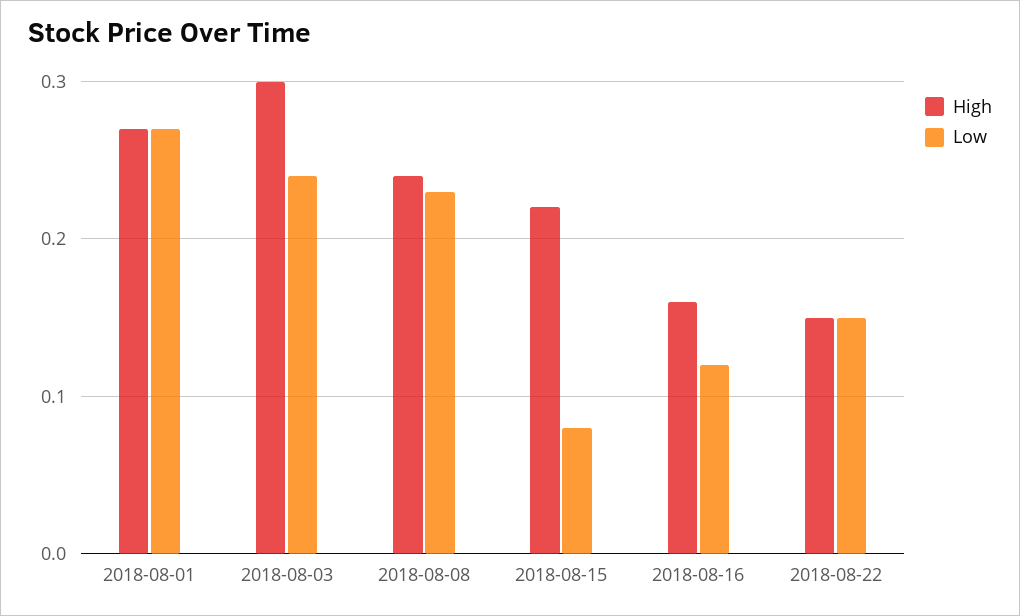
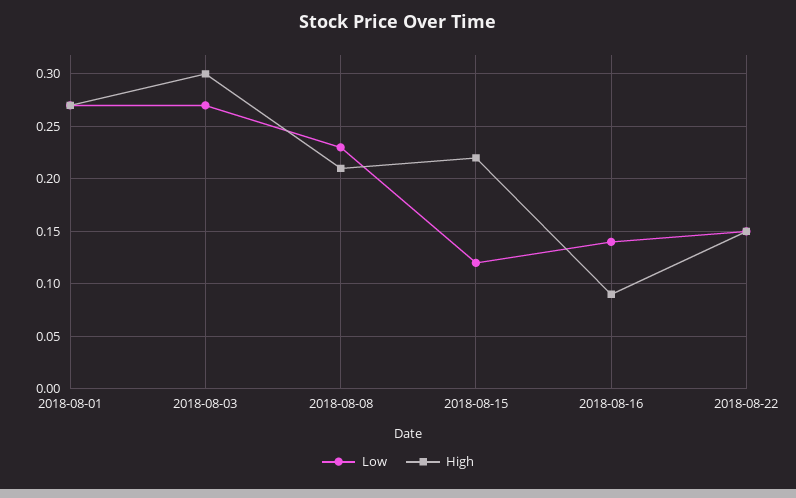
  {
    "High": {
      "2018-08-01": 0.27,
      "2018-08-03": 0.3,
-     "2018-08-08": 0.24,
+     "2018-08-08": 0.21,
      "2018-08-15": 0.22,
-     "2018-08-16": 0.16,
+     "2018-08-16": 0.09,
      "2018-08-22": 0.15
    },
    "Low": {
      "2018-08-01": 0.27,
-     "2018-08-03": 0.24,
+     "2018-08-03": 0.27,
      "2018-08-08": 0.23,
-     "2018-08-15": 0.08,
+     "2018-08-15": 0.12,
-     "2018-08-16": 0.12,
+     "2018-08-16": 0.14,
      "2018-08-22": 0.15
    }
  }

